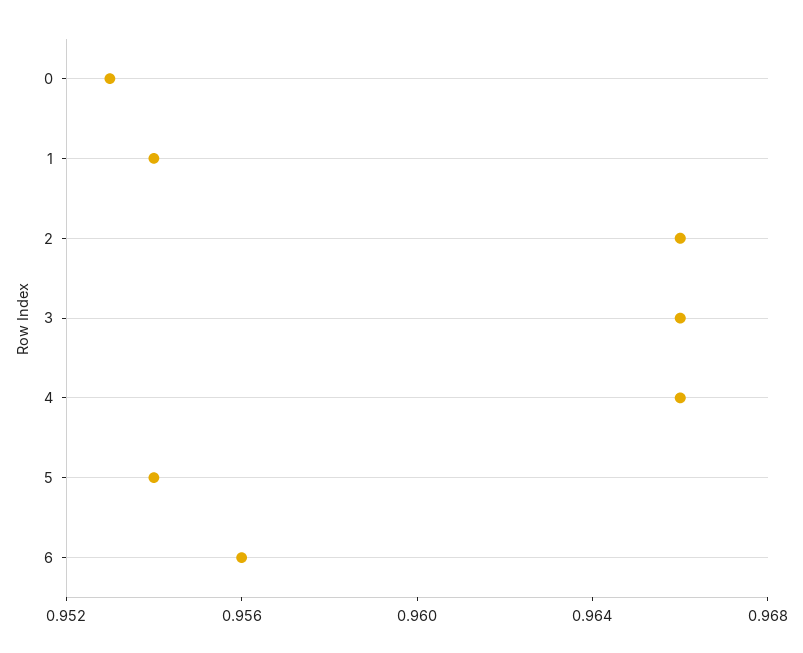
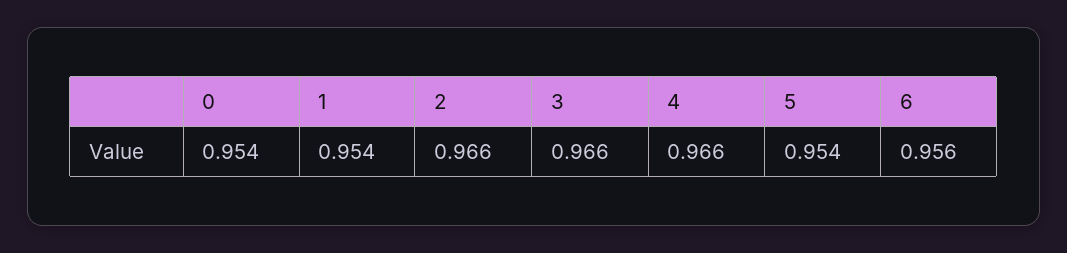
  {
-   "0": 0.953,
+   "0": 0.954,
    "1": 0.954,
    "2": 0.966,
    "3": 0.966,
    "4": 0.966,
    "5": 0.954,
    "6": 0.956
  }

